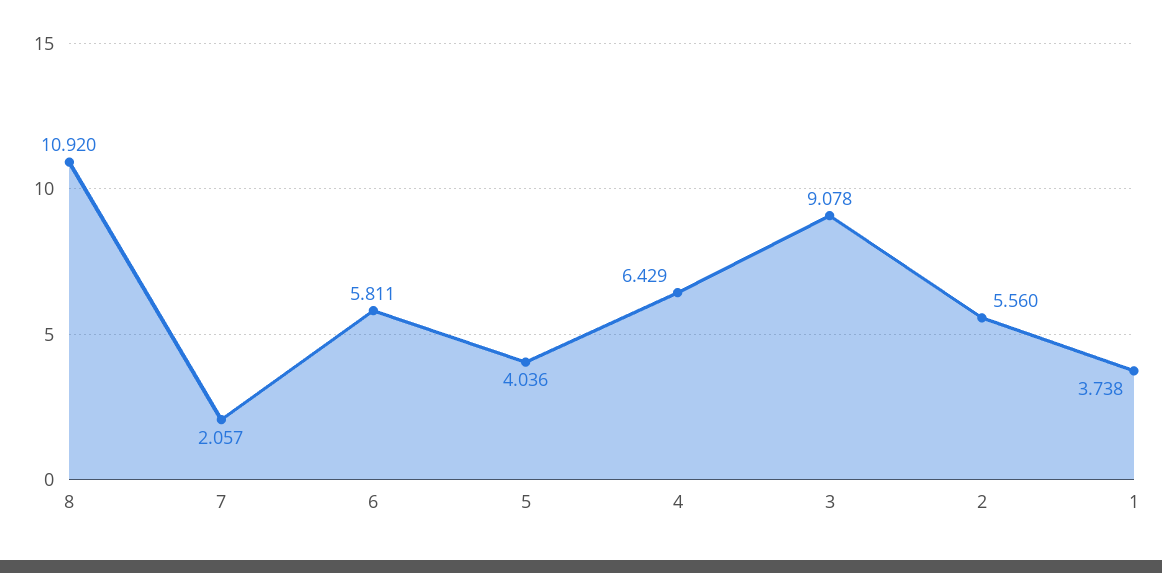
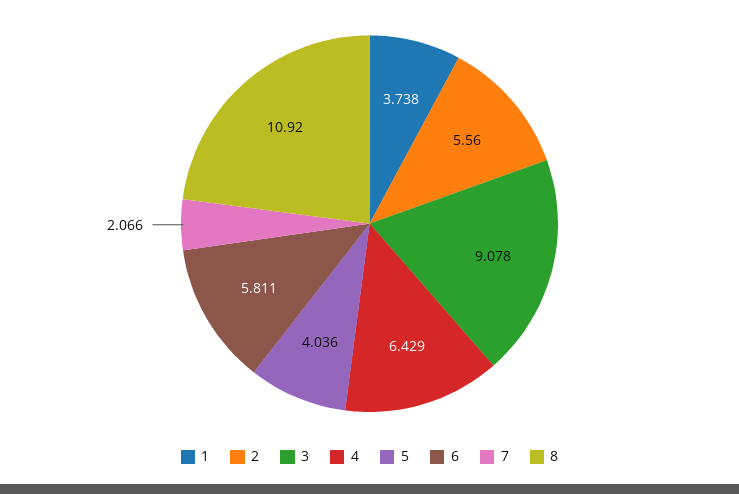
  {
    "8": 10.92,
-   "7": 2.057,
+   "7": 2.066,
    "6": 5.811,
    "5": 4.036,
    "4": 6.429,
    "3": 9.078,
    "2": 5.56,
    "1": 3.738
  }

